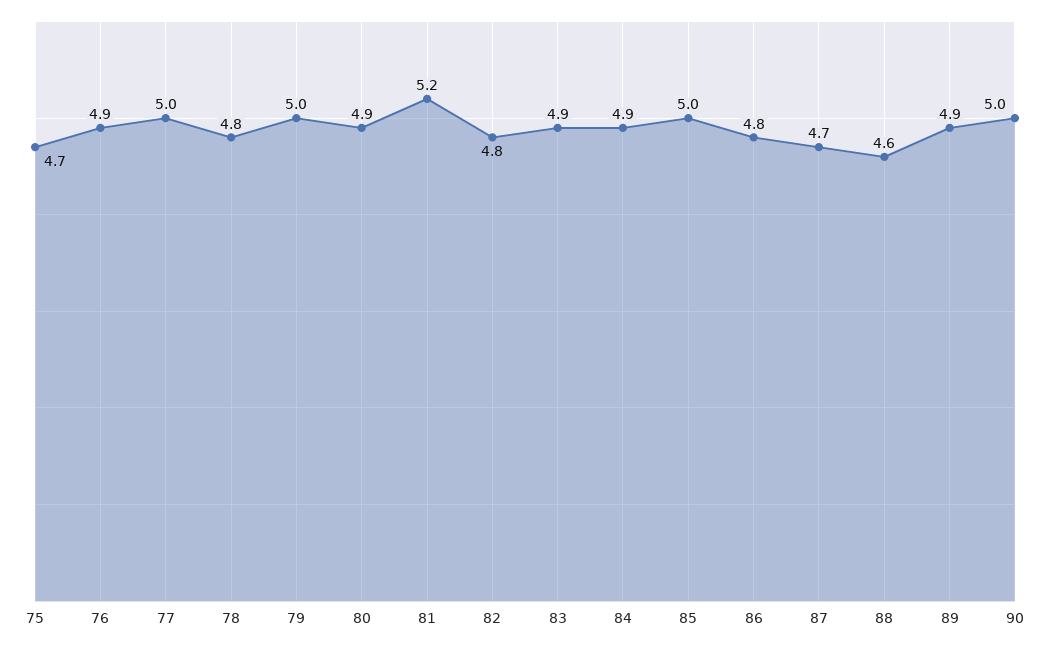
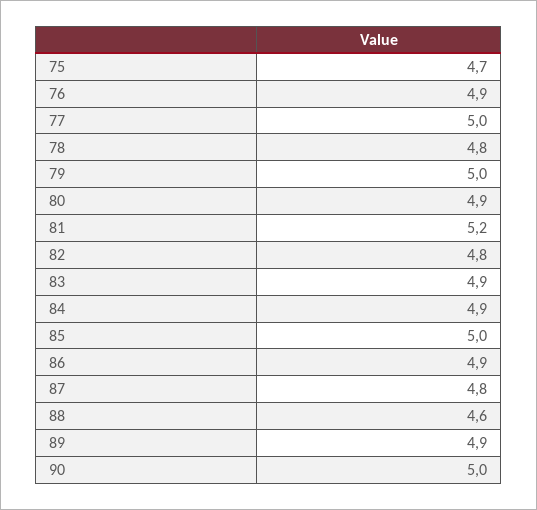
  {
    "75": 4.7,
    "76": 4.9,
    "77": 5,
    "78": 4.8,
    "79": 5,
    "80": 4.9,
    "81": 5.2,
    "82": 4.8,
    "83": 4.9,
    "84": 4.9,
    "85": 5,
-   "86": 4.8,
+   "86": 4.9,
-   "87": 4.7,
+   "87": 4.8,
    "88": 4.6,
    "89": 4.9,
    "90": 5
  }

